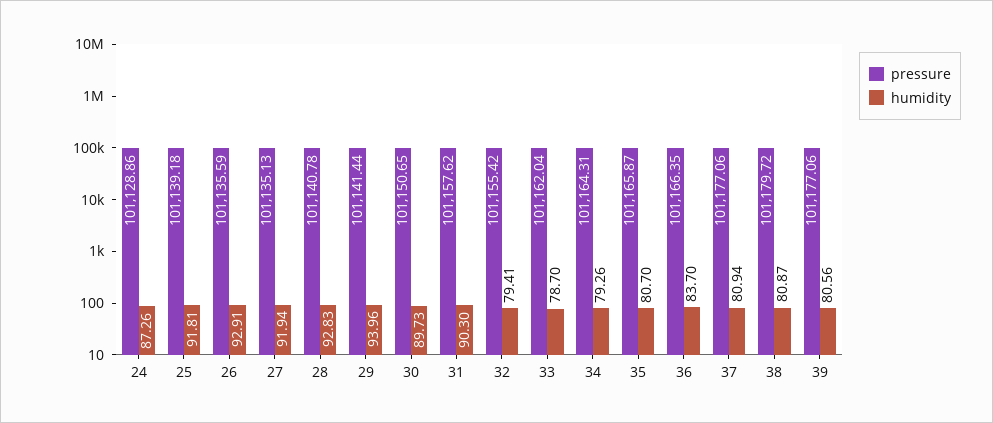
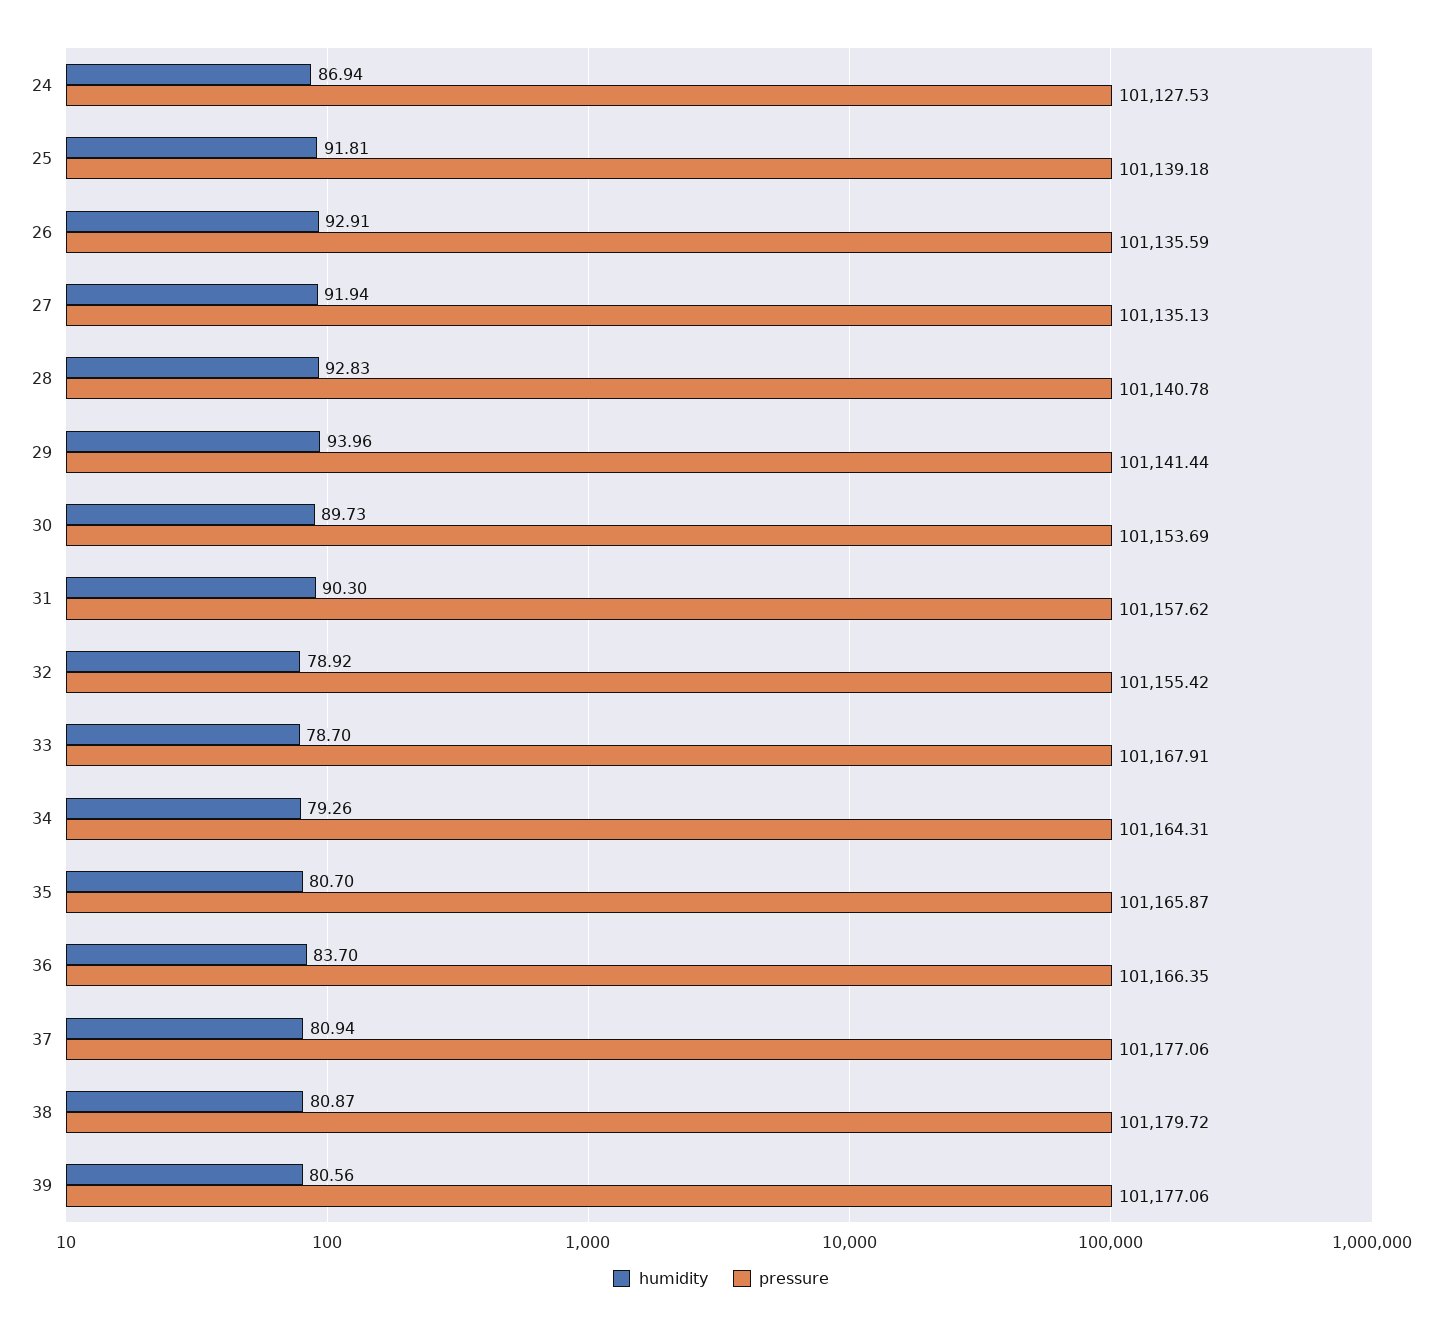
  {
    "pressure": {
-     "24": 101128.86,
+     "24": 101127.53,
      "25": 101139.18,
      "26": 101135.59,
      "27": 101135.13,
      "28": 101140.78,
      "29": 101141.44,
-     "30": 101150.65,
+     "30": 101153.69,
      "31": 101157.62,
      "32": 101155.42,
-     "33": 101162.04,
+     "33": 101167.91,
      "34": 101164.31,
      "35": 101165.87,
      "36": 101166.35,
      "37": 101177.06,
      "38": 101179.72,
      "39": 101177.06
    },
    "humidity": {
-     "24": 87.26,
+     "24": 86.94,
      "25": 91.81,
      "26": 92.91,
      "27": 91.94,
      "28": 92.83,
      "29": 93.96,
      "30": 89.73,
      "31": 90.3,
-     "32": 79.41,
+     "32": 78.92,
      "33": 78.7,
      "34": 79.26,
      "35": 80.7,
      "36": 83.7,
      "37": 80.94,
      "38": 80.87,
      "39": 80.56
    }
  }

